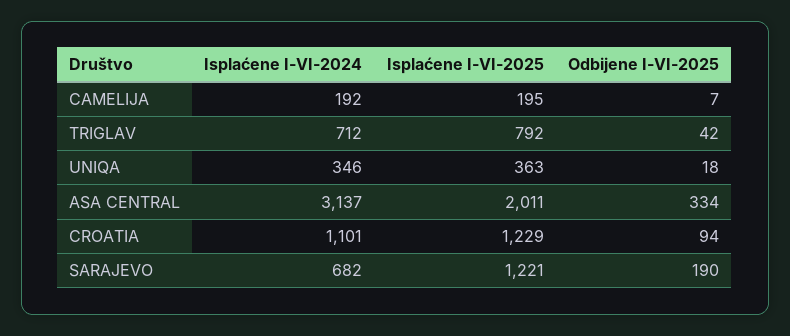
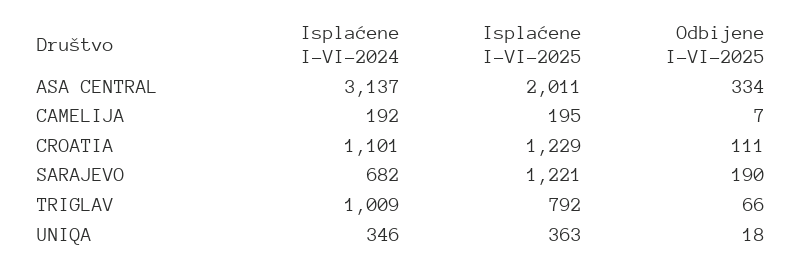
  {
    "Isplaćene I-VI-2024": {
      "CAMELIJA": 192,
-     "TRIGLAV": 712,
+     "TRIGLAV": 1009,
      "UNIQA": 346,
      "ASA CENTRAL": 3137,
      "CROATIA": 1101,
      "SARAJEVO": 682
    },
    "Isplaćene I-VI-2025": {
      "CAMELIJA": 195,
      "TRIGLAV": 792,
      "UNIQA": 363,
      "ASA CENTRAL": 2011,
      "CROATIA": 1229,
      "SARAJEVO": 1221
    },
    "Odbijene I-VI-2025": {
      "CAMELIJA": 7,
-     "TRIGLAV": 42,
+     "TRIGLAV": 66,
      "UNIQA": 18,
      "ASA CENTRAL": 334,
-     "CROATIA": 94,
+     "CROATIA": 111,
      "SARAJEVO": 190
    }
  }

